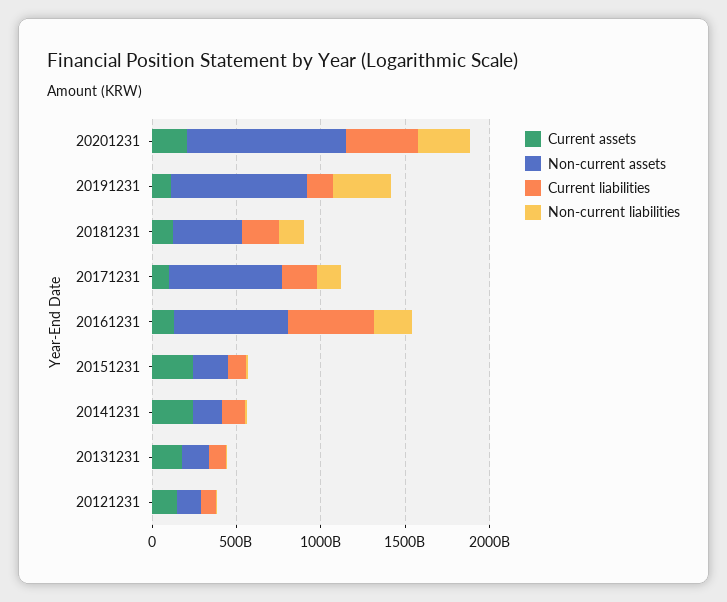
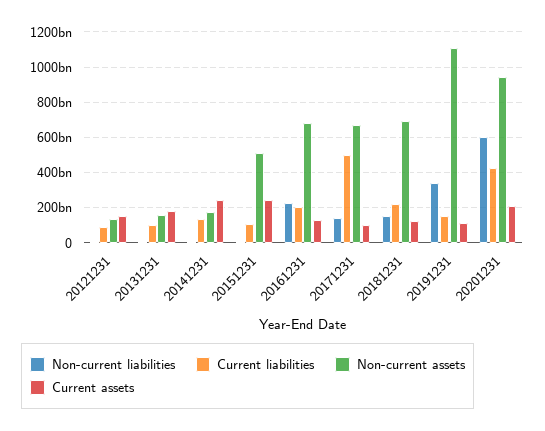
  {
    "Current assets": {
      "20201231": 200000000000,
      "20191231": 100000000000,
      "20181231": 100000000000,
      "20171231": 100000000000,
      "20161231": 150000000000,
      "20151231": 250000000000,
      "20141231": 250000000000,
      "20131231": 200000000000,
      "20121231": 150000000000
    },
    "Non-current assets": {
      "20201231": 950000000000,
-     "20191231": 800000000000,
+     "20191231": 1100000000000,
-     "20181231": 400000000000,
+     "20181231": 700000000000,
      "20171231": 650000000000,
      "20161231": 700000000000,
-     "20151231": 200000000000,
+     "20151231": 500000000000,
      "20141231": 150000000000,
      "20131231": 150000000000,
      "20121231": 150000000000
    },
    "Current liabilities": {
      "20201231": 450000000000,
      "20191231": 150000000000,
      "20181231": 200000000000,
-     "20171231": 200000000000,
+     "20171231": 500000000000,
-     "20161231": 500000000000,
+     "20161231": 200000000000,
      "20151231": 100000000000,
      "20141231": 150000000000,
      "20131231": 100000000000,
      "20121231": 100000000000
    },
    "Non-current liabilities": {
-     "20201231": 300000000000,
+     "20201231": 600000000000,
      "20191231": 350000000000,
      "20181231": 150000000000,
      "20171231": 150000000000,
      "20161231": 250000000000,
      "20151231": 0,
      "20141231": 0,
      "20131231": 0,
      "20121231": 0
    }
  }

